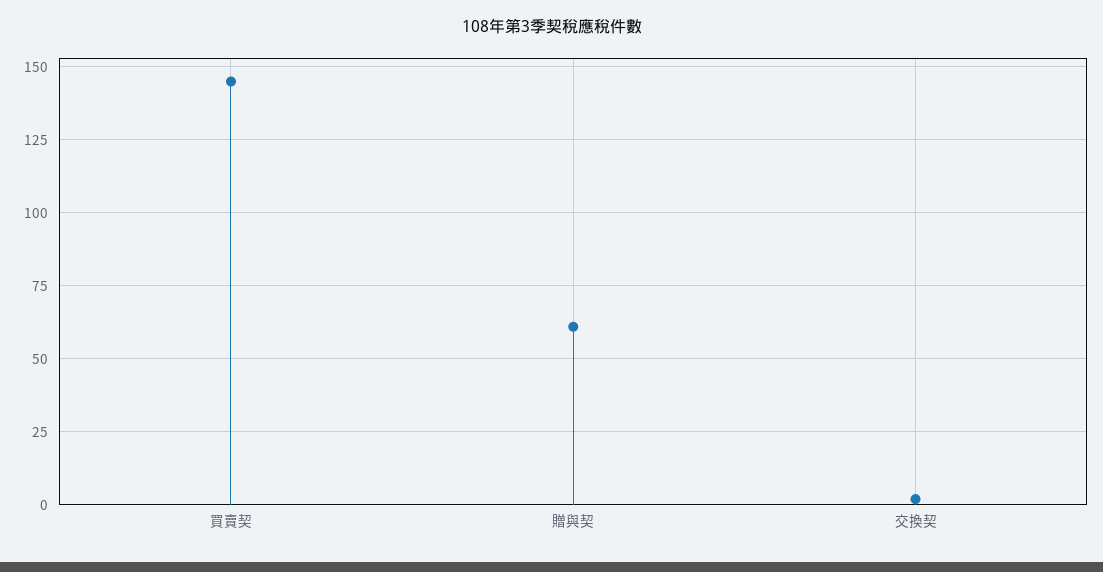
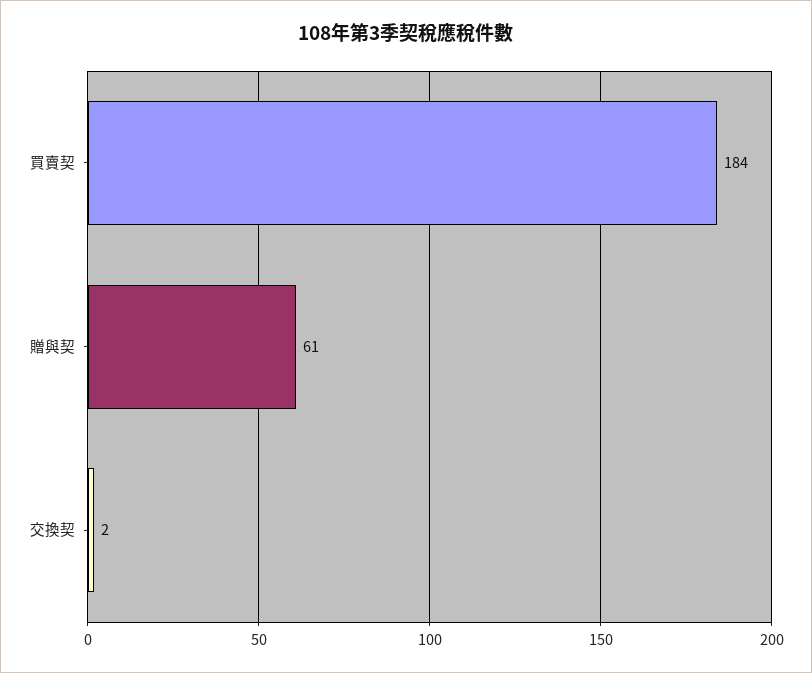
  {
-   "買賣契": 145,
+   "買賣契": 184,
    "贈與契": 61,
    "交換契": 2
  }

